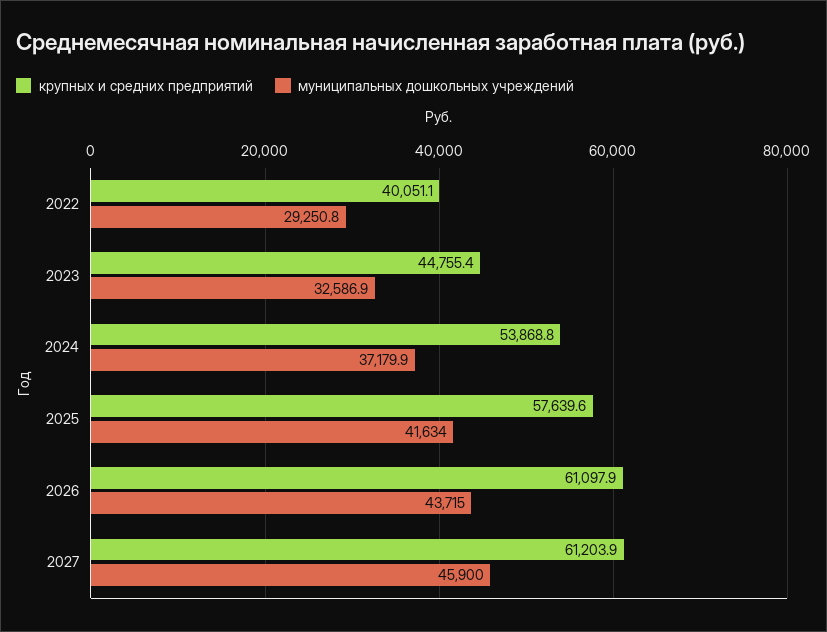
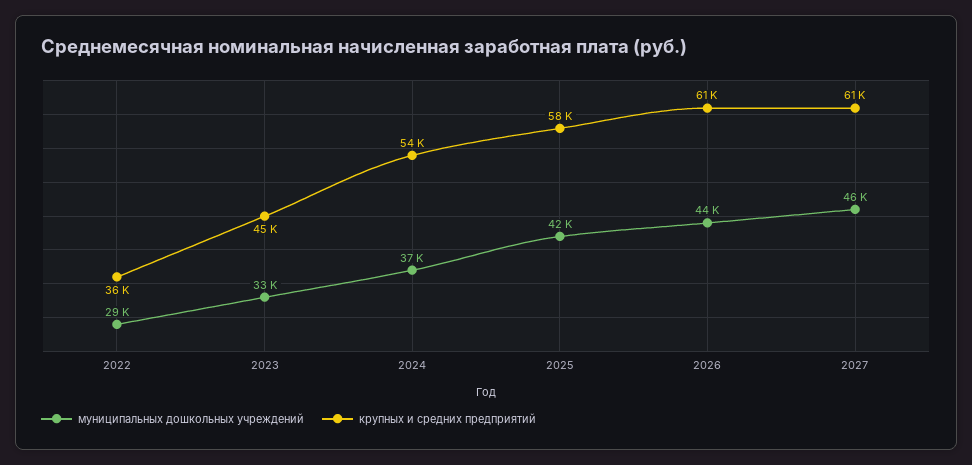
  {
    "крупных и средних предприятий": {
-     "2022": 40051.1,
+     "2022": 36000,
      "2023": 44755.4,
      "2024": 53868.8,
      "2025": 57639.6,
      "2026": 61097.9,
      "2027": 61203.9
    },
    "муниципальных дошкольных учреждений": {
      "2022": 29250.8,
      "2023": 32586.9,
      "2024": 37179.9,
      "2025": 41634,
      "2026": 43715,
      "2027": 45900
    }
  }

